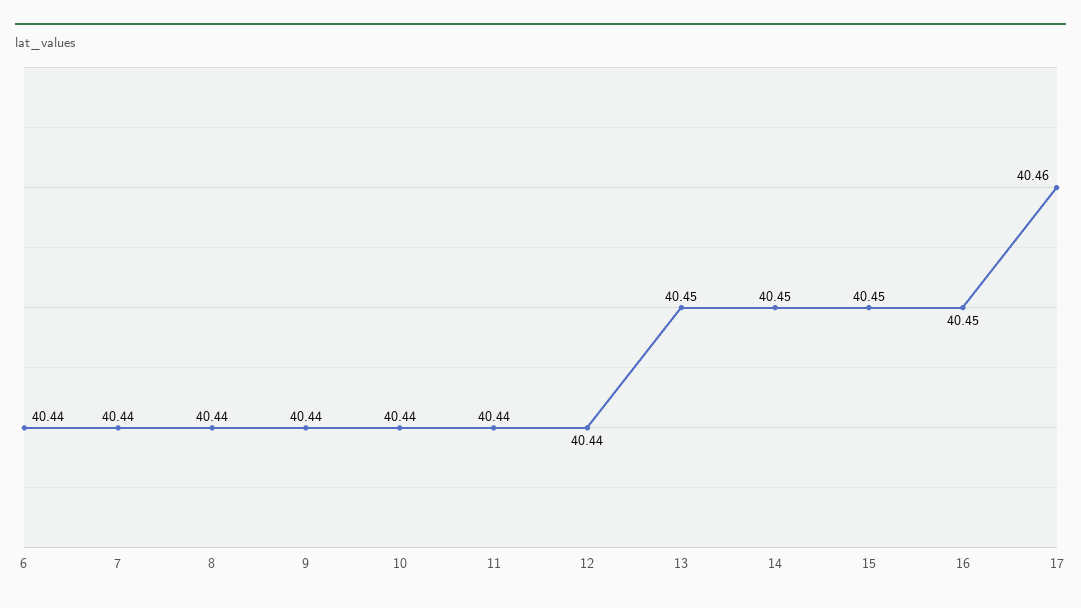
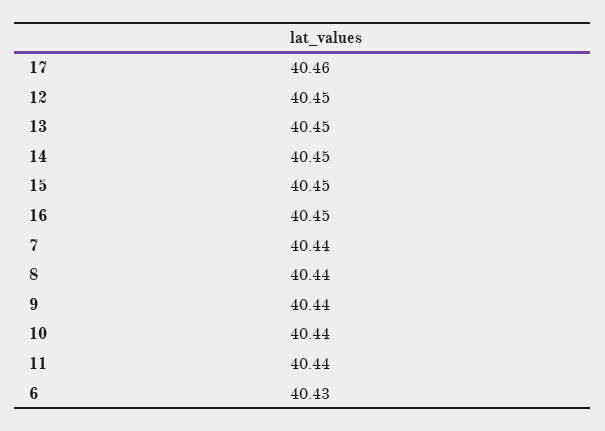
  {
-   "6": 40.44,
+   "6": 40.43,
    "7": 40.44,
    "8": 40.44,
    "9": 40.44,
    "10": 40.44,
    "11": 40.44,
-   "12": 40.44,
+   "12": 40.45,
    "13": 40.45,
    "14": 40.45,
    "15": 40.45,
    "16": 40.45,
    "17": 40.46
  }

